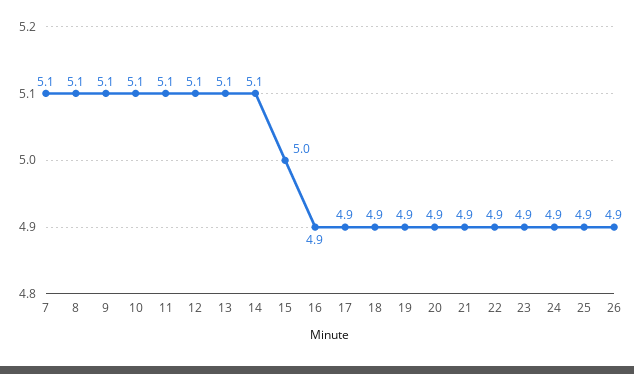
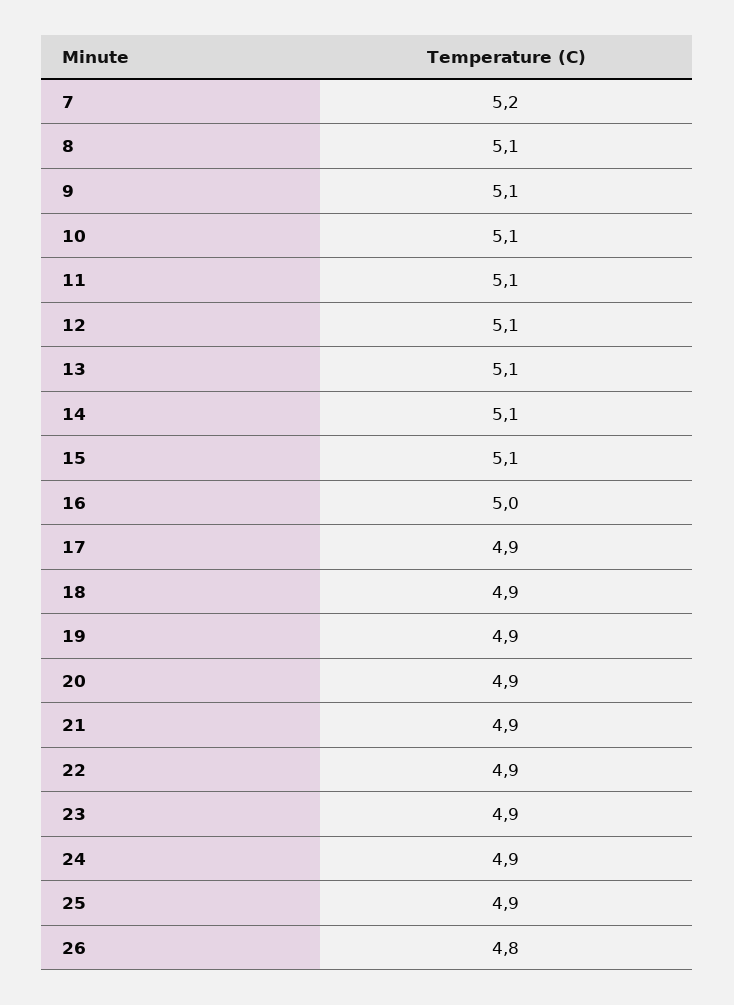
  {
-   "7": 5.1,
+   "7": 5.2,
    "8": 5.1,
    "9": 5.1,
    "10": 5.1,
    "11": 5.1,
    "12": 5.1,
    "13": 5.1,
    "14": 5.1,
-   "15": 5,
+   "15": 5.1,
-   "16": 4.9,
+   "16": 5,
    "17": 4.9,
    "18": 4.9,
    "19": 4.9,
    "20": 4.9,
    "21": 4.9,
    "22": 4.9,
    "23": 4.9,
    "24": 4.9,
    "25": 4.9,
-   "26": 4.9
+   "26": 4.8
  }

